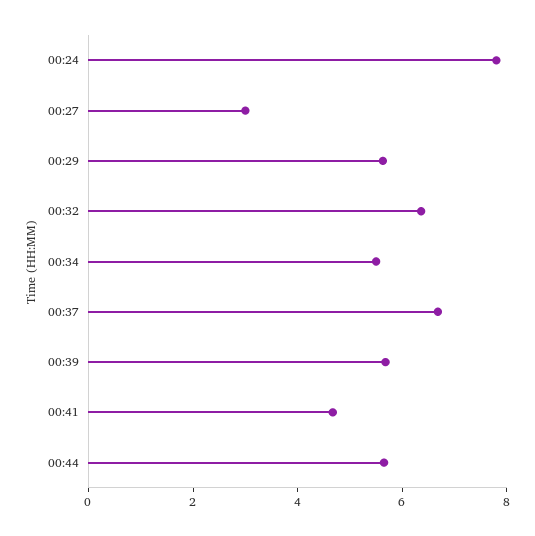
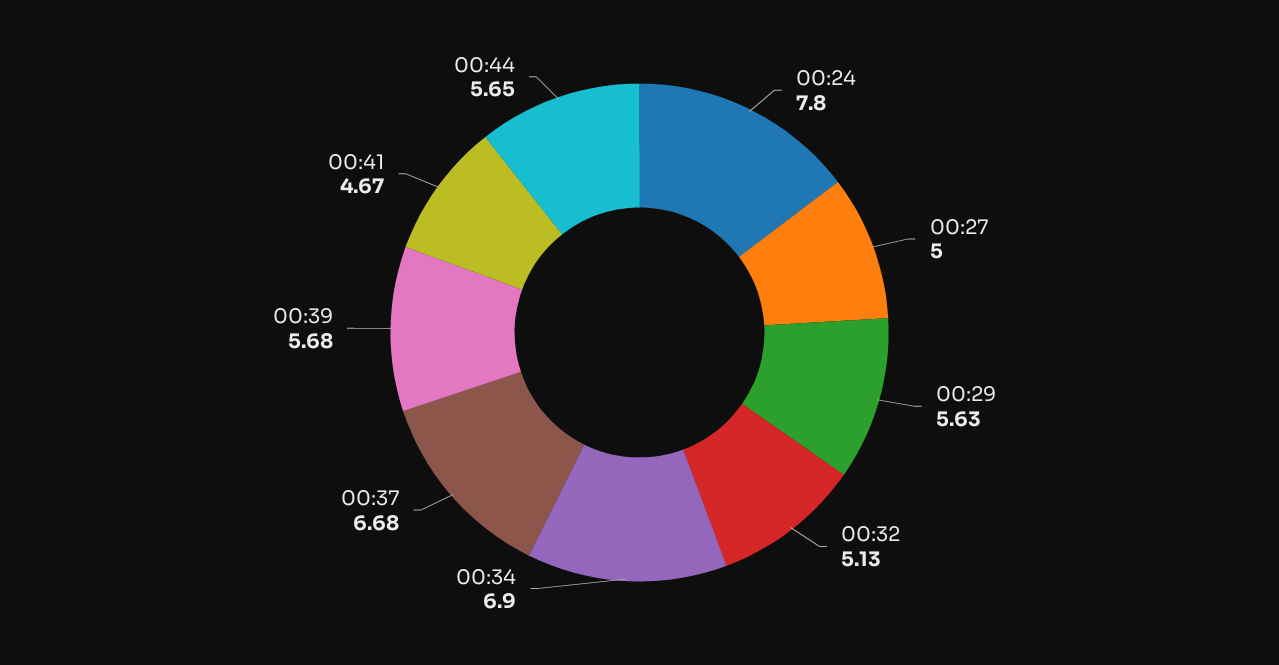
  {
    "00:24": 7.8,
-   "00:27": 3,
+   "00:27": 5,
    "00:29": 5.63,
-   "00:32": 6.5,
+   "00:32": 5.13,
-   "00:34": 5.5,
+   "00:34": 6.9,
    "00:37": 6.68,
    "00:39": 5.68,
    "00:41": 4.67,
    "00:44": 5.65
  }

